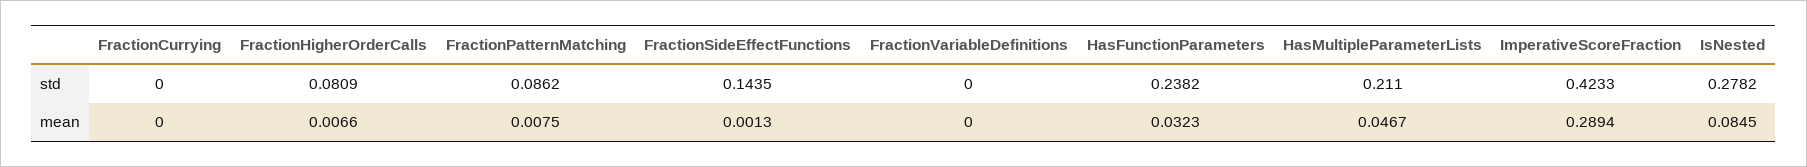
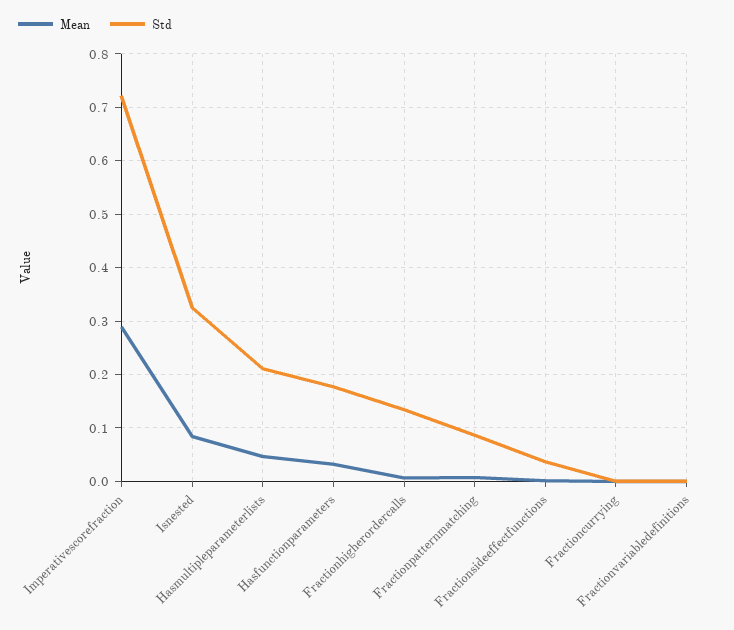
  {
    "std": {
      "FractionCurrying": 0,
-     "FractionHigherOrderCalls": 0.0809,
+     "FractionHigherOrderCalls": 0.14,
      "FractionPatternMatching": 0.0862,
-     "FractionSideEffectFunctions": 0.1435,
+     "FractionSideEffectFunctions": 0.04,
      "FractionVariableDefinitions": 0,
-     "HasFunctionParameters": 0.2382,
+     "HasFunctionParameters": 0.18,
      "HasMultipleParameterLists": 0.211,
-     "ImperativeScoreFraction": 0.4233,
+     "ImperativeScoreFraction": 0.72,
-     "IsNested": 0.2782
+     "IsNested": 0.32
    },
    "mean": {
      "FractionCurrying": 0,
      "FractionHigherOrderCalls": 0.0066,
      "FractionPatternMatching": 0.0075,
      "FractionSideEffectFunctions": 0.0013,
      "FractionVariableDefinitions": 0,
      "HasFunctionParameters": 0.0323,
      "HasMultipleParameterLists": 0.0467,
      "ImperativeScoreFraction": 0.2894,
      "IsNested": 0.0845
    }
  }

